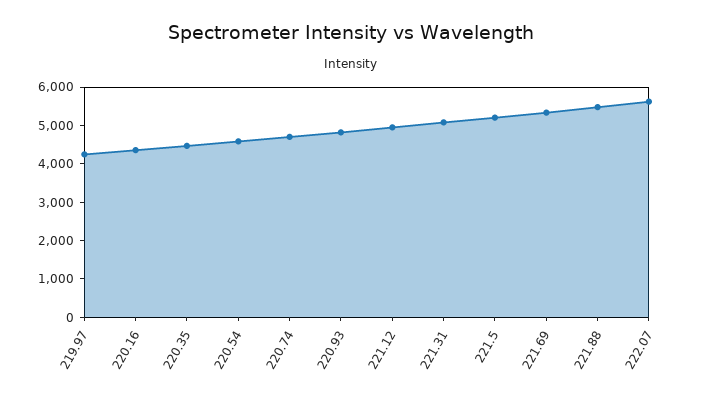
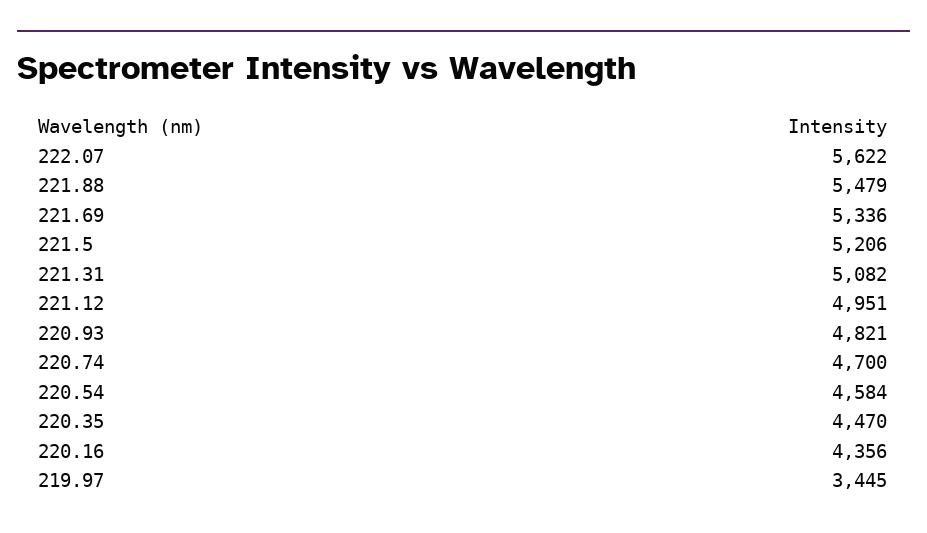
  {
-   "219.97": 4250,
+   "219.97": 3445,
    "220.16": 4356,
    "220.35": 4470,
    "220.54": 4584,
    "220.74": 4700,
    "220.93": 4821,
    "221.12": 4951,
    "221.31": 5082,
    "221.5": 5206,
    "221.69": 5336,
    "221.88": 5479,
    "222.07": 5622
  }

